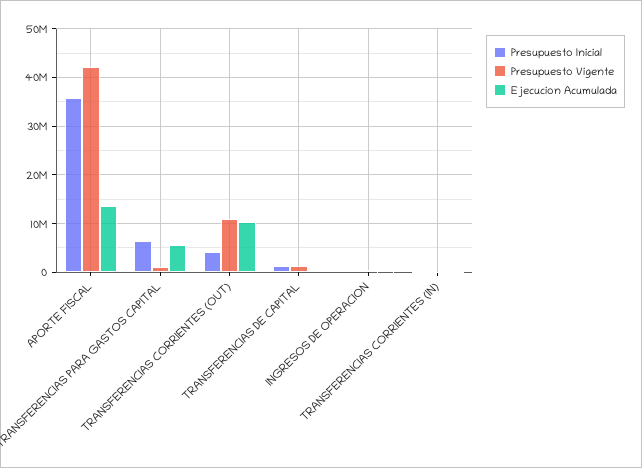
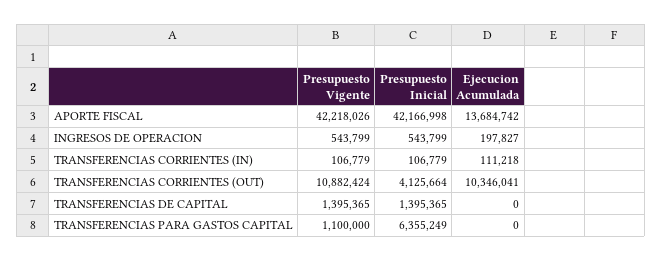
  {
    "Presupuesto Inicial": {
-     "APORTE FISCAL": 36000000,
+     "APORTE FISCAL": 42166998,
      "TRANSFERENCIAS PARA GASTOS CAPITAL": 6355249,
      "TRANSFERENCIAS CORRIENTES (OUT)": 4125664,
      "TRANSFERENCIAS DE CAPITAL": 1395365,
      "INGRESOS DE OPERACION": 543799,
      "TRANSFERENCIAS CORRIENTES (IN)": 106779
    },
    "Presupuesto Vigente": {
      "APORTE FISCAL": 42218026,
      "TRANSFERENCIAS PARA GASTOS CAPITAL": 1100000,
      "TRANSFERENCIAS CORRIENTES (OUT)": 10882424,
      "TRANSFERENCIAS DE CAPITAL": 1395365,
      "INGRESOS DE OPERACION": 543799,
      "TRANSFERENCIAS CORRIENTES (IN)": 106779
    },
    "Ejecucion Acumulada": {
      "APORTE FISCAL": 13684742,
-     "TRANSFERENCIAS PARA GASTOS CAPITAL": 6000000,
+     "TRANSFERENCIAS PARA GASTOS CAPITAL": 0,
      "TRANSFERENCIAS CORRIENTES (OUT)": 10346041,
      "TRANSFERENCIAS DE CAPITAL": 0,
      "INGRESOS DE OPERACION": 197827,
      "TRANSFERENCIAS CORRIENTES (IN)": 111218
    }
  }

